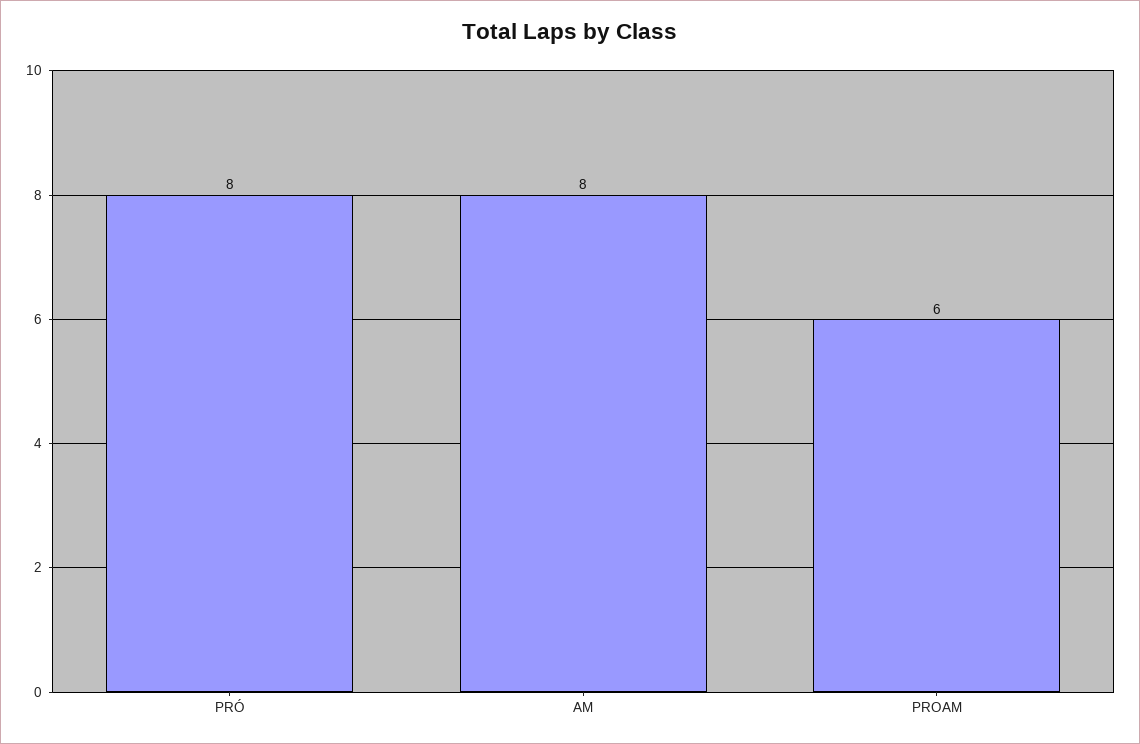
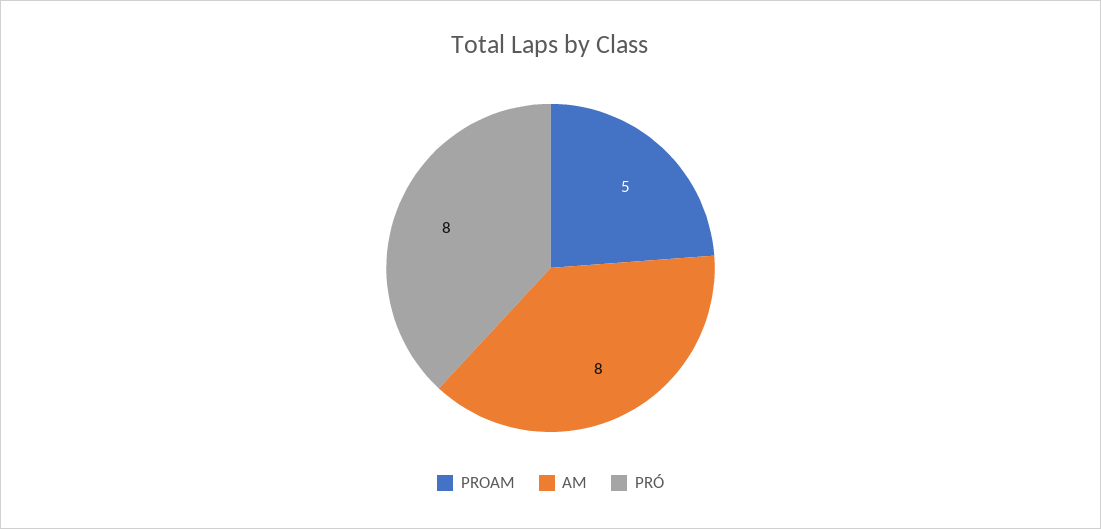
  {
    "PRÓ": 8,
    "AM": 8,
-   "PROAM": 6
+   "PROAM": 5
  }

